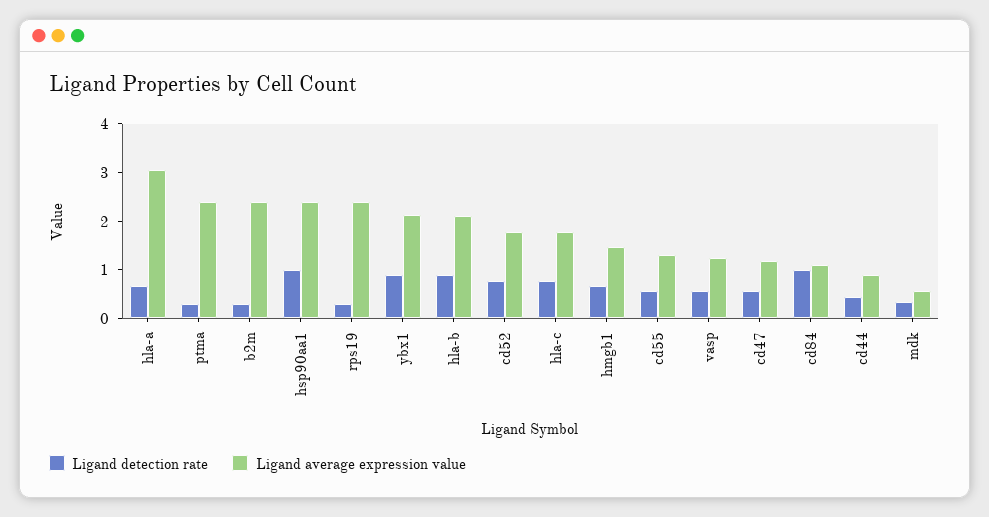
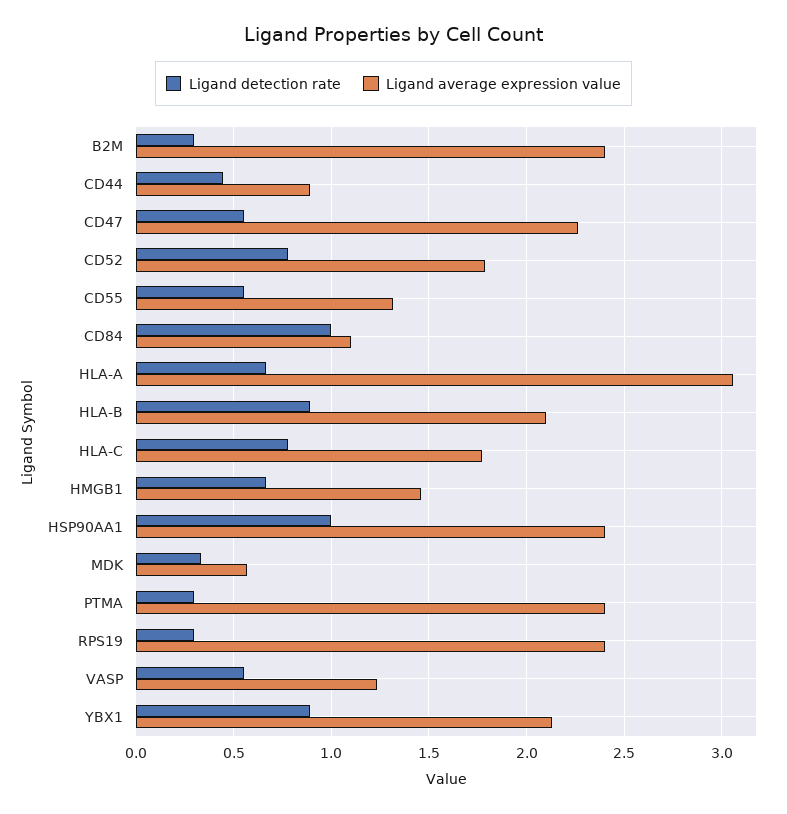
  {
    "Ligand detection rate": {
      "hla-a": 0.65,
      "ptma": 0.3,
      "b2m": 0.3,
      "hsp90aa1": 1,
      "rps19": 0.3,
      "ybx1": 0.9,
      "hla-b": 0.9,
      "cd52": 0.8,
      "hla-c": 0.8,
      "hmgb1": 0.65,
      "cd55": 0.55,
      "vasp": 0.55,
      "cd47": 0.55,
      "cd84": 1,
      "cd44": 0.45,
      "mdk": 0.35
    },
    "Ligand average expression value": {
      "hla-a": 3.05,
      "ptma": 2.4,
      "b2m": 2.4,
      "hsp90aa1": 2.4,
      "rps19": 2.4,
      "ybx1": 2.15,
      "hla-b": 2.1,
      "cd52": 1.8,
      "hla-c": 1.75,
      "hmgb1": 1.45,
      "cd55": 1.3,
      "vasp": 1.25,
-     "cd47": 1.2,
+     "cd47": 2.25,
      "cd84": 1.1,
      "cd44": 0.9,
      "mdk": 0.55
    }
  }

